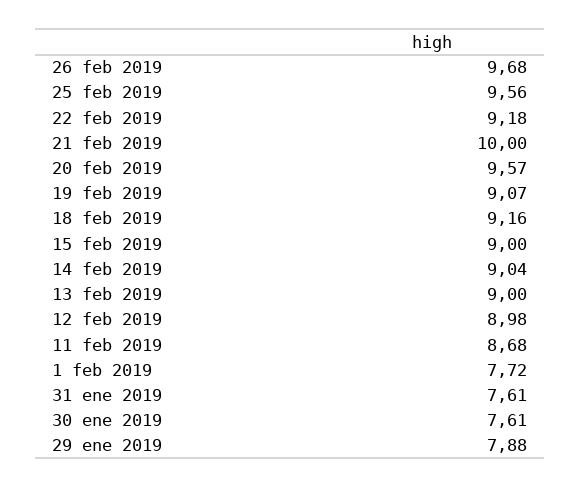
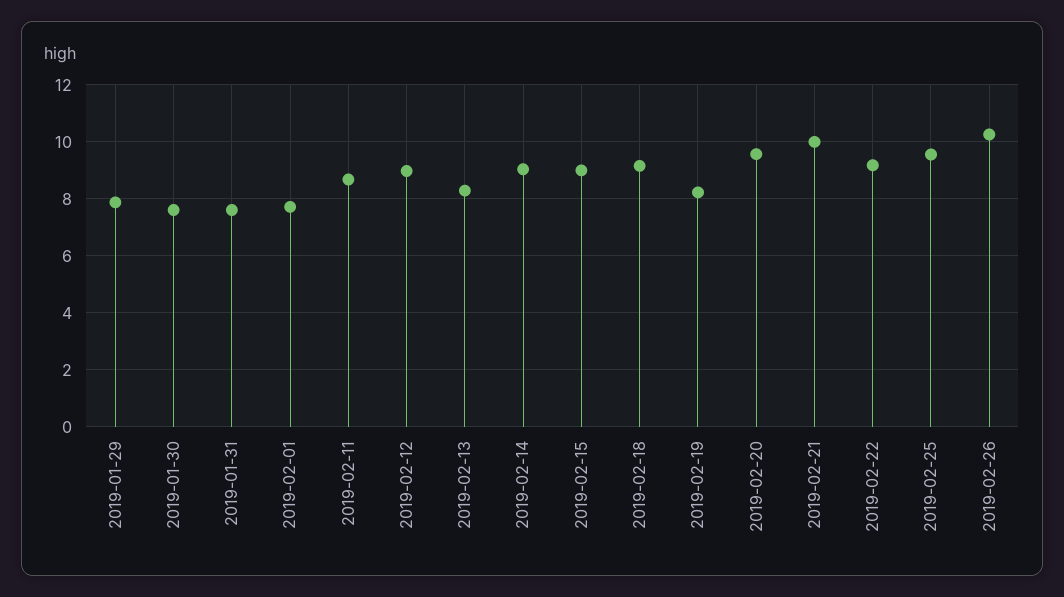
  {
-   "26 feb 2019": 9.68,
+   "26 feb 2019": 10.25,
    "25 feb 2019": 9.56,
    "22 feb 2019": 9.18,
    "21 feb 2019": 10,
    "20 feb 2019": 9.57,
-   "19 feb 2019": 9.07,
+   "19 feb 2019": 8.25,
    "18 feb 2019": 9.16,
    "15 feb 2019": 9,
    "14 feb 2019": 9.04,
-   "13 feb 2019": 9,
+   "13 feb 2019": 8.25,
    "12 feb 2019": 8.98,
    "11 feb 2019": 8.68,
    "1 feb 2019": 7.72,
    "31 ene 2019": 7.61,
    "30 ene 2019": 7.61,
    "29 ene 2019": 7.88
  }

